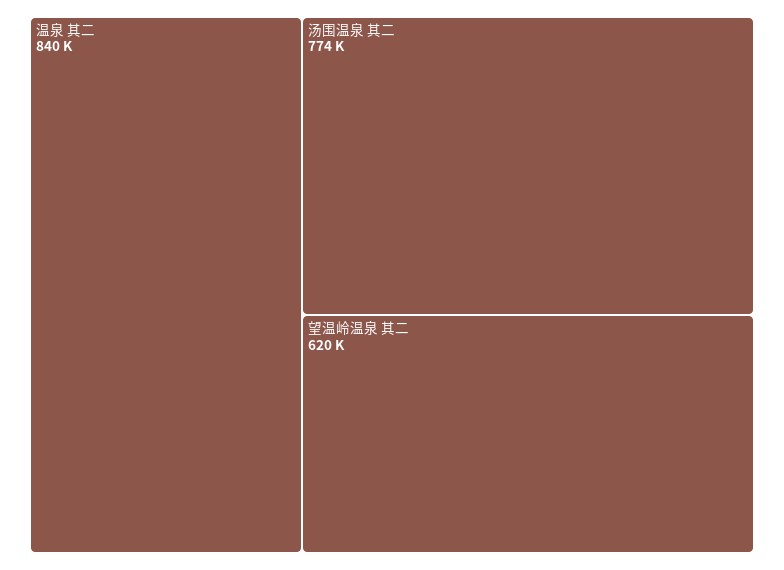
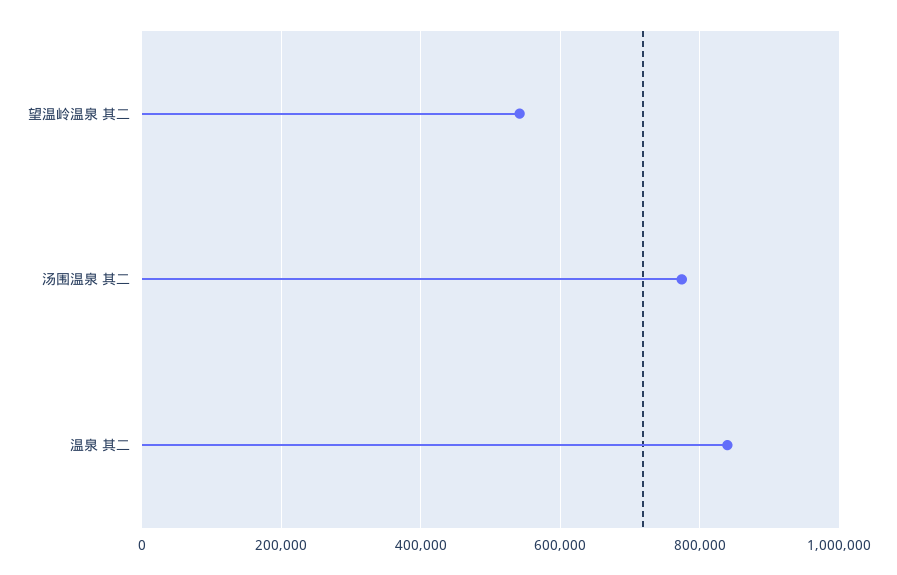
  {
    "温泉 其二": 840000,
    "汤围温泉 其二": 774000,
-   "望温岭温泉 其二": 620000
+   "望温岭温泉 其二": 540000
  }

